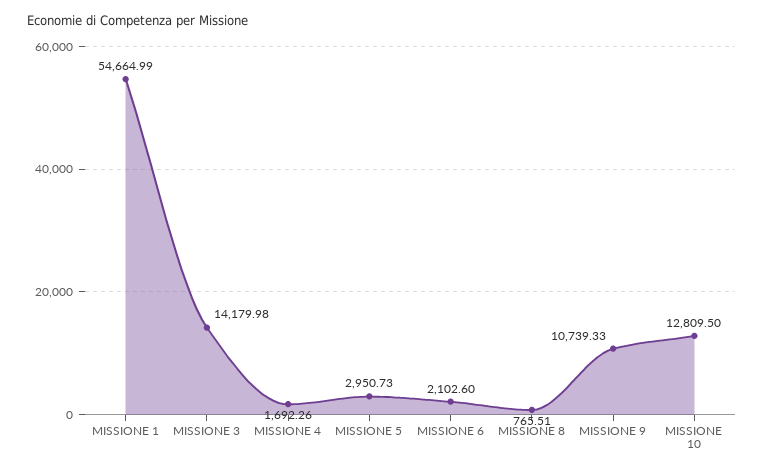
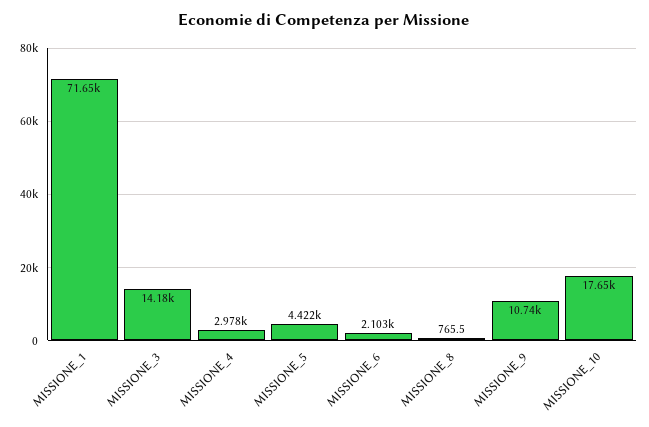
  {
-   "MISSIONE 1": 54664.99,
+   "MISSIONE 1": 71650,
    "MISSIONE 3": 14179.98,
-   "MISSIONE 4": 1692.26,
+   "MISSIONE 4": 2978,
-   "MISSIONE 5": 2950.73,
+   "MISSIONE 5": 4422,
    "MISSIONE 6": 2102.6,
    "MISSIONE 8": 765.51,
    "MISSIONE 9": 10739.33,
-   "MISSIONE 10": 12809.5
+   "MISSIONE 10": 17650
  }

